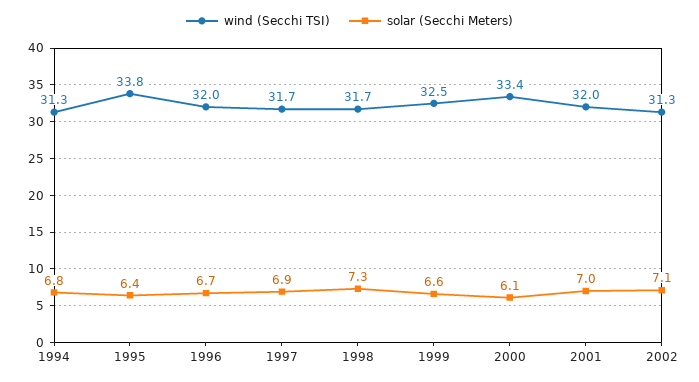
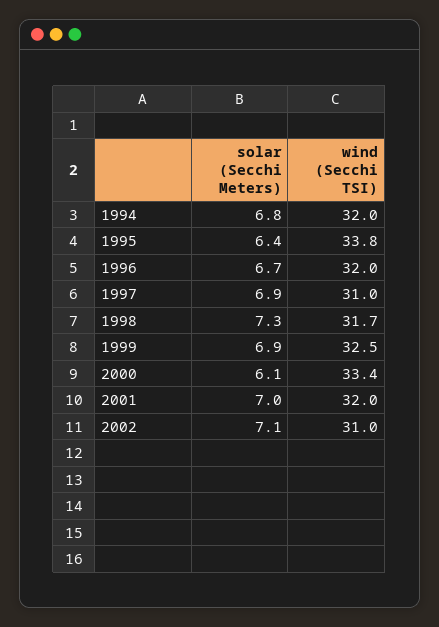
  {
    "wind (Secchi TSI)": {
-     "1994": 31.3,
+     "1994": 32,
      "1995": 33.8,
      "1996": 32,
-     "1997": 31.7,
+     "1997": 31,
      "1998": 31.7,
      "1999": 32.5,
      "2000": 33.4,
      "2001": 32,
-     "2002": 31.3
+     "2002": 31
    },
    "solar (Secchi Meters)": {
      "1994": 6.8,
      "1995": 6.4,
      "1996": 6.7,
      "1997": 6.9,
      "1998": 7.3,
-     "1999": 6.6,
+     "1999": 6.9,
      "2000": 6.1,
      "2001": 7,
      "2002": 7.1
    }
  }

